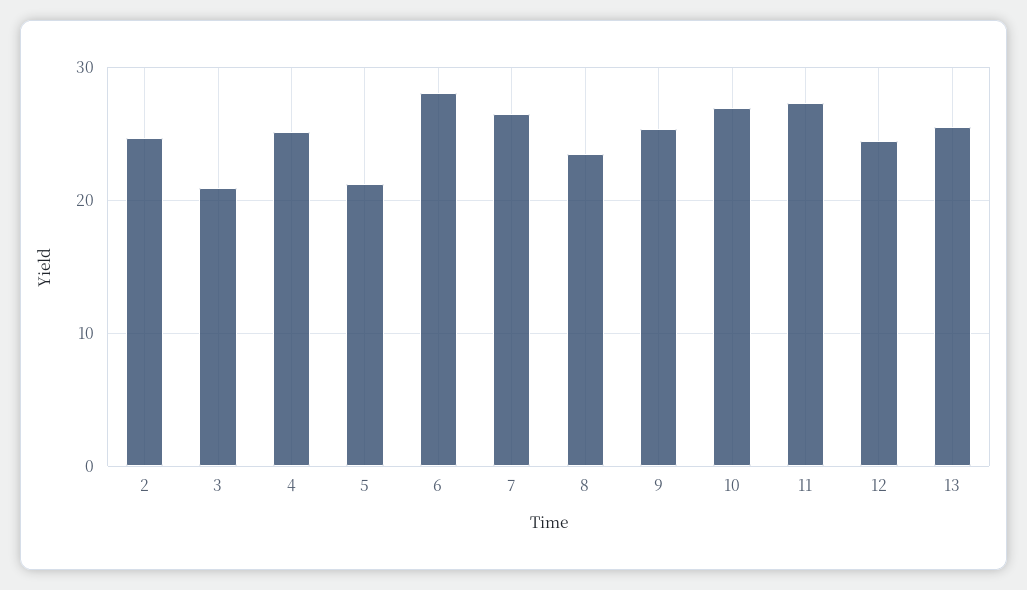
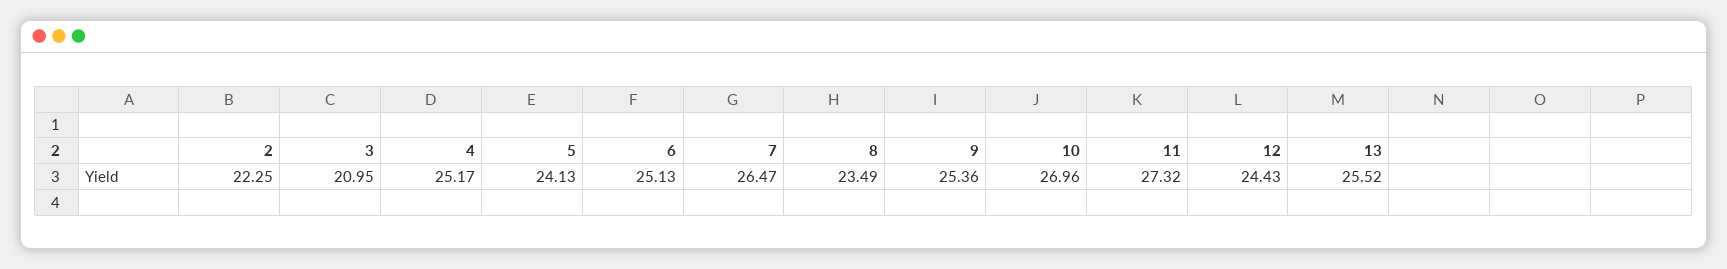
  {
-   "2": 25,
+   "2": 22.25,
    "3": 20.95,
    "4": 25.17,
-   "5": 21,
+   "5": 24.13,
-   "6": 28,
+   "6": 25.13,
    "7": 26.47,
    "8": 23.49,
    "9": 25.36,
    "10": 26.96,
    "11": 27.32,
    "12": 24.43,
    "13": 25.52
  }

